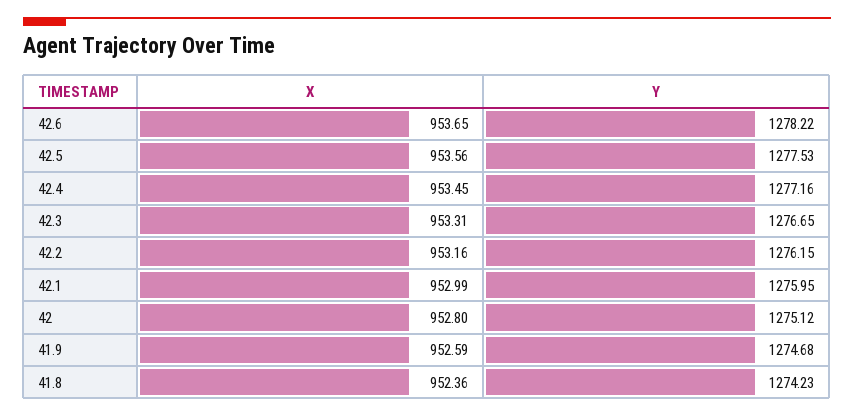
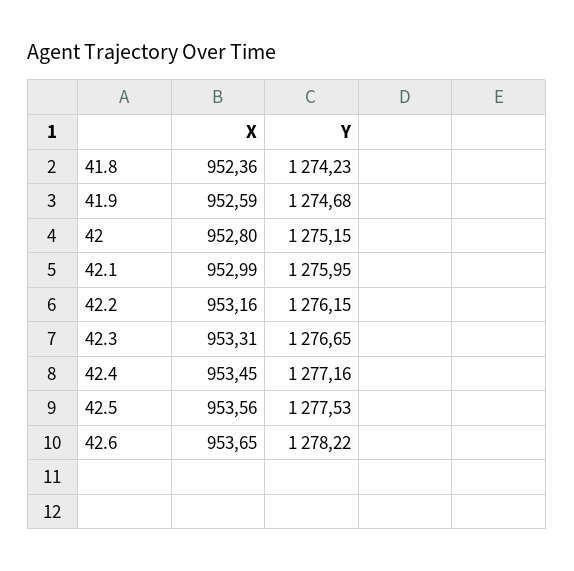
  {
    "X": {
      "42.6": 953.65,
      "42.5": 953.56,
      "42.4": 953.45,
      "42.3": 953.31,
      "42.2": 953.16,
      "42.1": 952.99,
      "42": 952.8,
      "41.9": 952.59,
      "41.8": 952.36
    },
    "Y": {
      "42.6": 1278.22,
      "42.5": 1277.53,
      "42.4": 1277.16,
      "42.3": 1276.65,
      "42.2": 1276.15,
      "42.1": 1275.95,
-     "42": 1275.12,
+     "42": 1275.15,
      "41.9": 1274.68,
      "41.8": 1274.23
    }
  }

